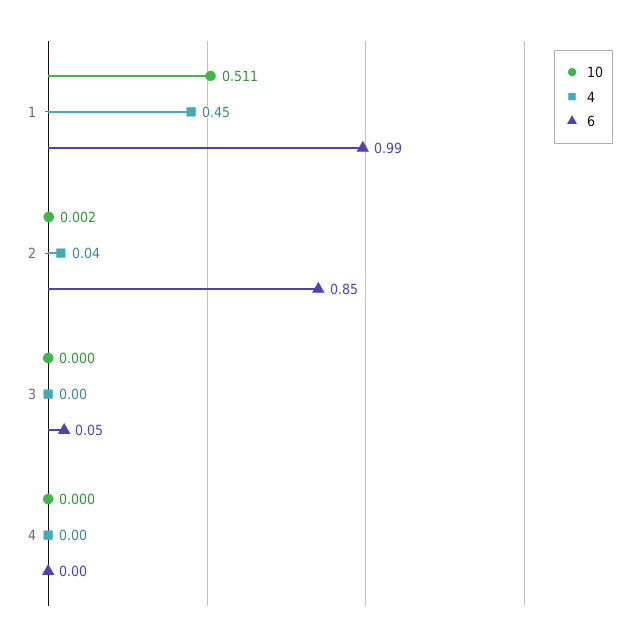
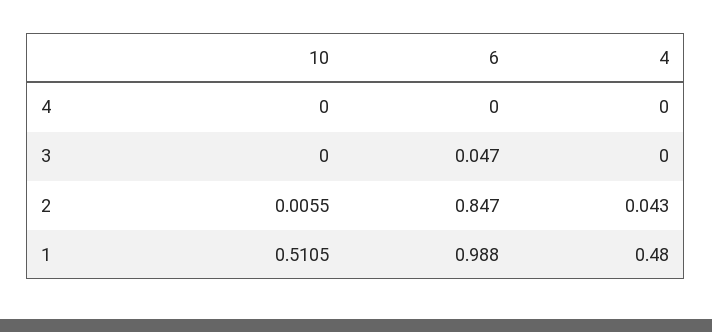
  {
    "10": {
      "1": 0.5105,
-     "2": 0.002,
+     "2": 0.0055,
      "3": 0,
      "4": 0
    },
    "4": {
-     "1": 0.45,
+     "1": 0.48,
      "2": 0.043,
      "3": 0,
      "4": 0
    },
    "6": {
      "1": 0.988,
      "2": 0.847,
      "3": 0.047,
      "4": 0
    }
  }

